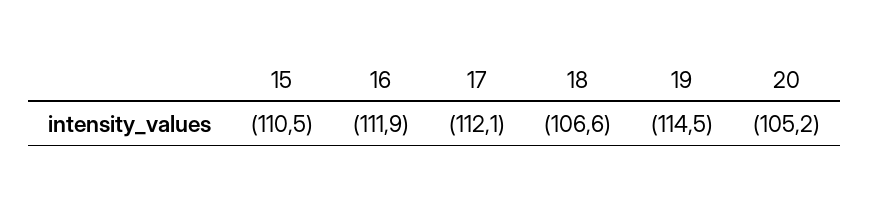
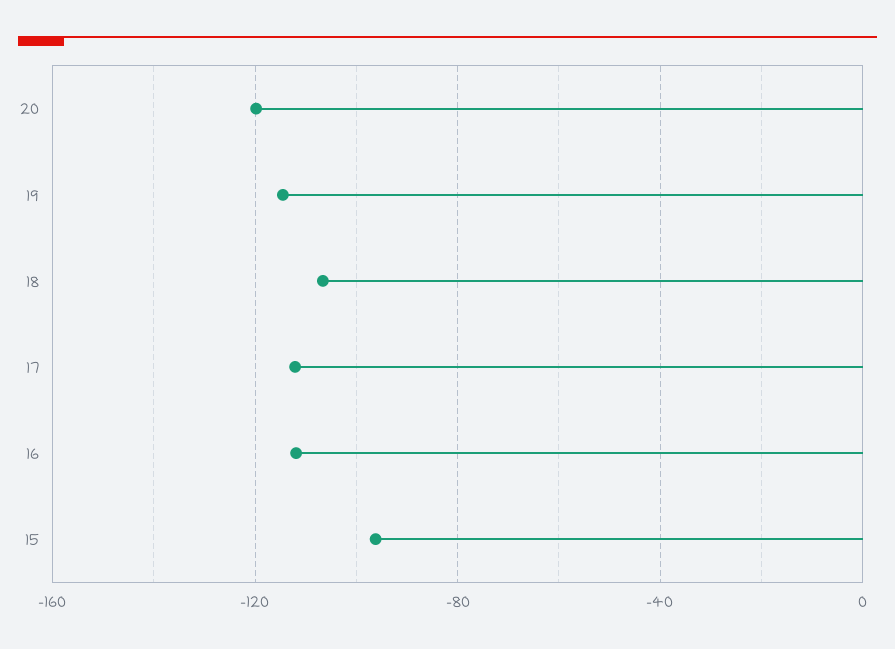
  {
-   "15": -110.5,
+   "15": -95,
    "16": -111.9,
    "17": -112.1,
    "18": -106.6,
    "19": -114.5,
-   "20": -105.2
+   "20": -120
  }

